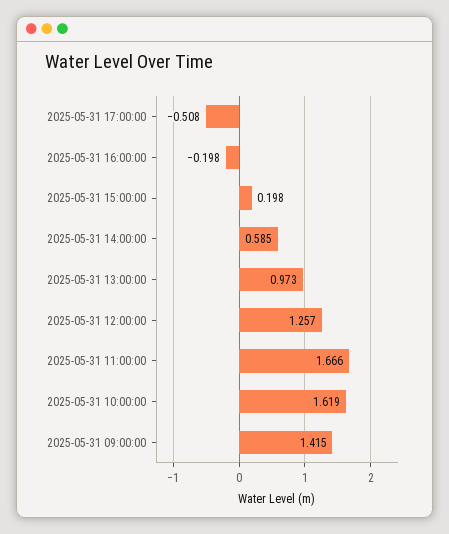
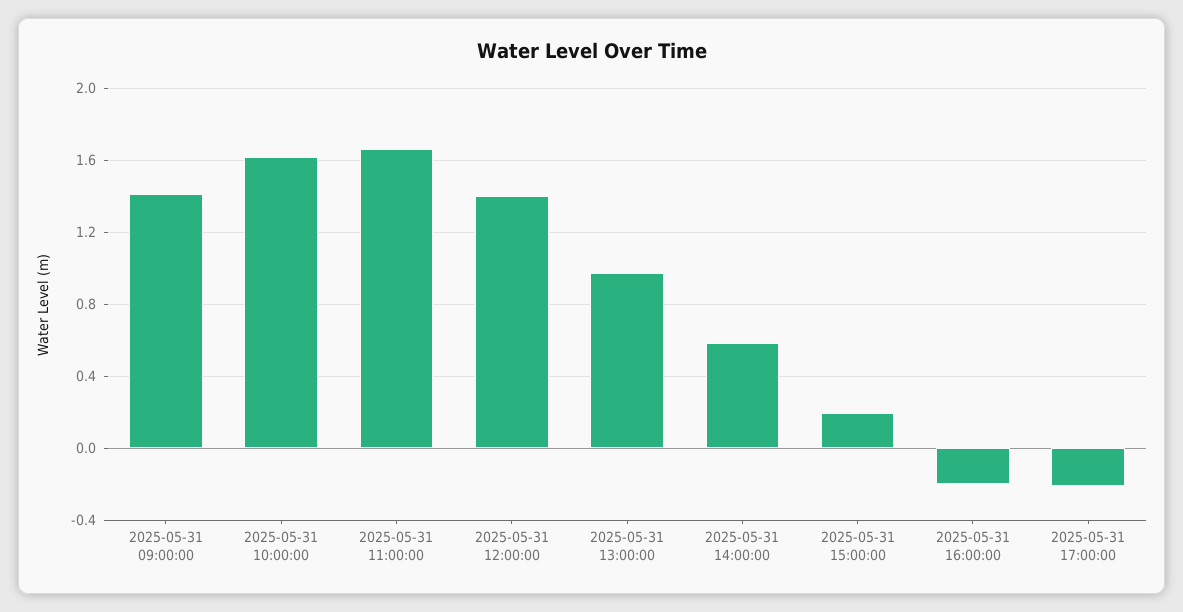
  {
-   "2025-05-31 17:00:00": -0.508,
+   "2025-05-31 17:00:00": -0.2,
    "2025-05-31 16:00:00": -0.198,
    "2025-05-31 15:00:00": 0.198,
    "2025-05-31 14:00:00": 0.585,
    "2025-05-31 13:00:00": 0.973,
-   "2025-05-31 12:00:00": 1.257,
+   "2025-05-31 12:00:00": 1.4,
    "2025-05-31 11:00:00": 1.666,
    "2025-05-31 10:00:00": 1.619,
    "2025-05-31 09:00:00": 1.415
  }

